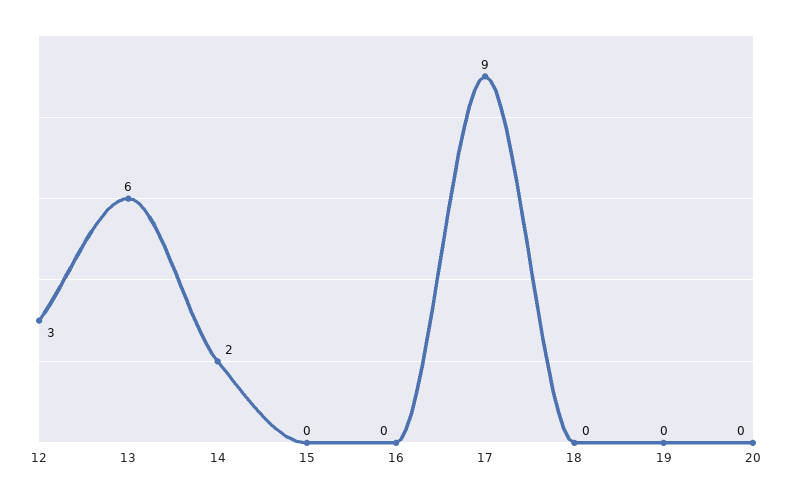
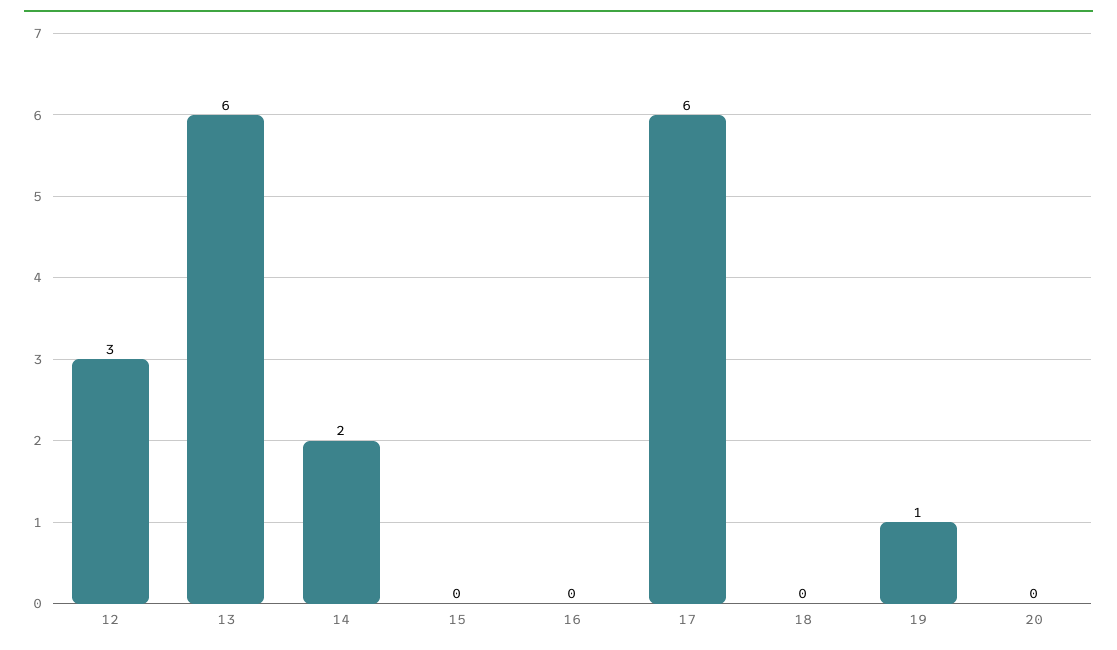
  {
    "12": 3,
    "13": 6,
    "14": 2,
    "15": 0,
    "16": 0,
-   "17": 9,
+   "17": 6,
    "18": 0,
-   "19": 0,
+   "19": 1,
    "20": 0
  }

